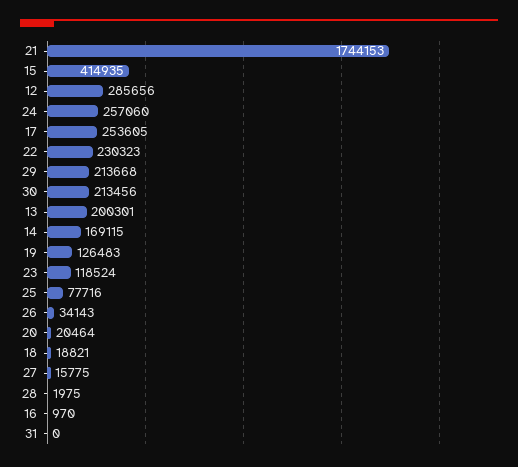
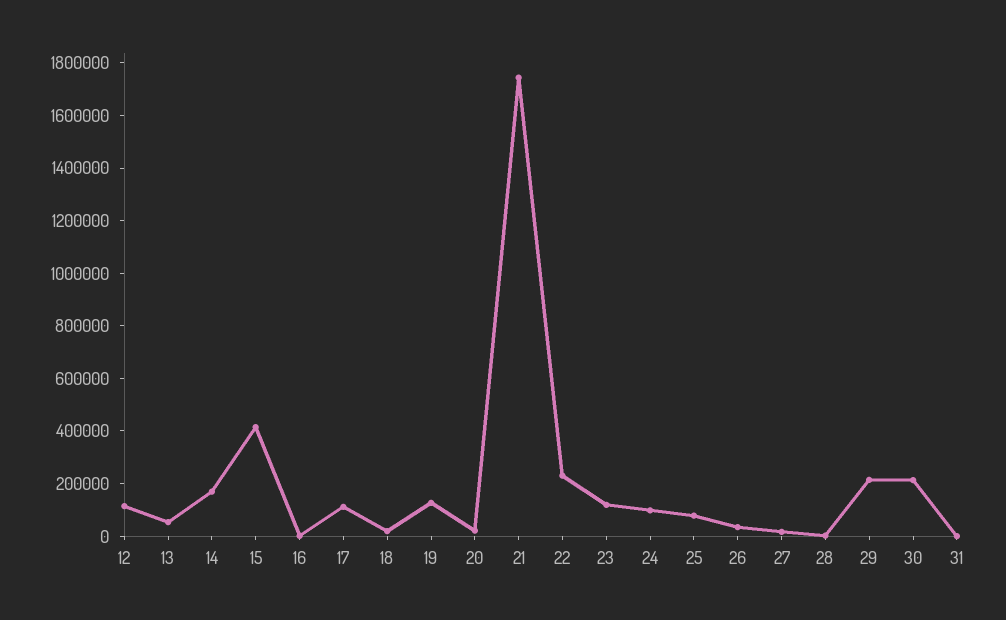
  {
    "21": 1744153,
    "15": 414935,
-   "12": 285656,
+   "12": 100000,
-   "24": 257060,
+   "24": 100000,
-   "17": 253605,
+   "17": 100000,
    "22": 230323,
    "29": 213668,
    "30": 213456,
-   "13": 200301,
+   "13": 50000,
    "14": 169115,
    "19": 126483,
    "23": 118524,
    "25": 77716,
    "26": 34143,
    "20": 20464,
    "18": 18821,
    "27": 15775,
    "28": 1975,
    "16": 970,
    "31": 0
  }

